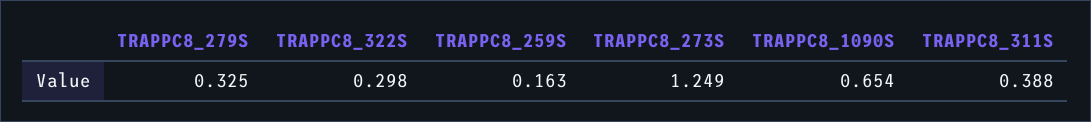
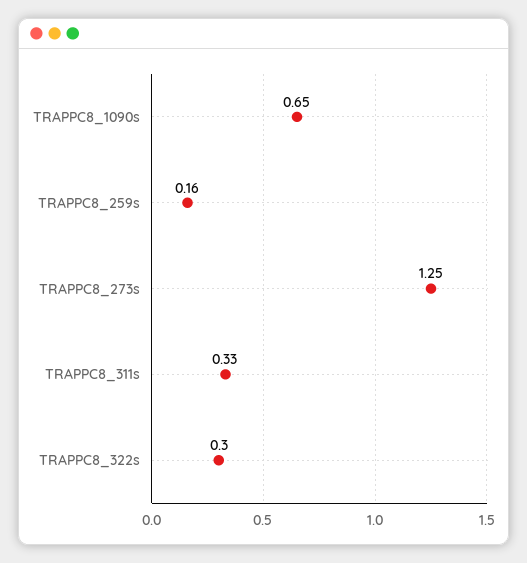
  {
-   "TRAPPC8_279S": 0.325,
    "TRAPPC8_322S": 0.298,
    "TRAPPC8_259S": 0.163,
    "TRAPPC8_273S": 1.249,
    "TRAPPC8_1090S": 0.654,
-   "TRAPPC8_311S": 0.388
+   "TRAPPC8_311S": 0.33
  }

